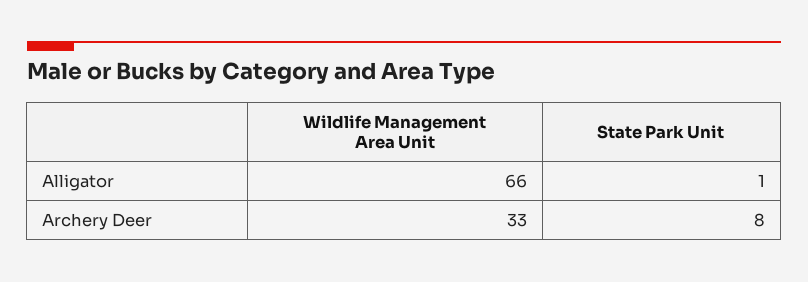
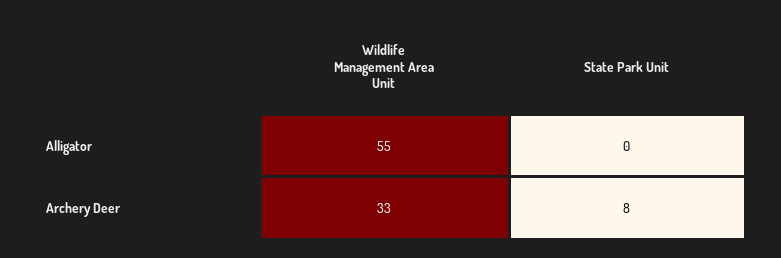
  {
    "Wildlife Management Area Unit": {
-     "Alligator": 66,
+     "Alligator": 55,
      "Archery Deer": 33
    },
    "State Park Unit": {
-     "Alligator": 1,
+     "Alligator": 0,
      "Archery Deer": 8
    }
  }

